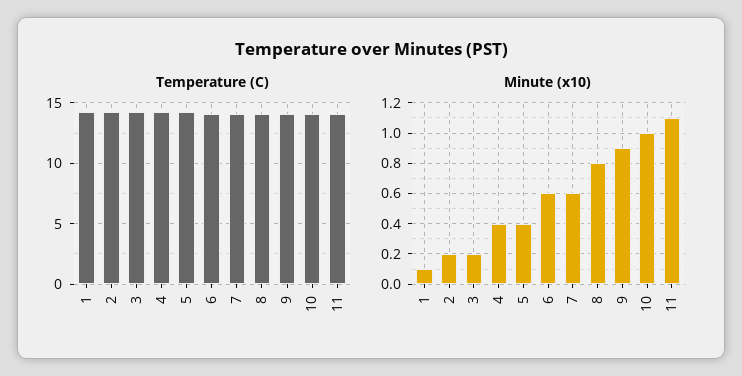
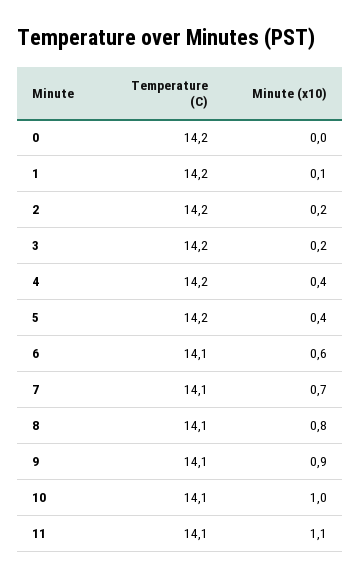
  {
    "Temperature (C)": {
      "1": 14.2,
      "2": 14.2,
      "3": 14.2,
      "4": 14.2,
      "5": 14.2,
      "6": 14.1,
      "7": 14.1,
      "8": 14.1,
      "9": 14.1,
      "10": 14.1,
-     "11": 14.1
+     "11": 14.1,
+     "0": 14.2
    },
    "Minute (x10)": {
      "1": 0.1,
      "2": 0.2,
      "3": 0.2,
      "4": 0.4,
      "5": 0.4,
      "6": 0.6,
-     "7": 0.6,
+     "7": 0.7,
      "8": 0.8,
      "9": 0.9,
      "10": 1,
-     "11": 1.1
+     "11": 1.1,
+     "0": 0
    }
  }

